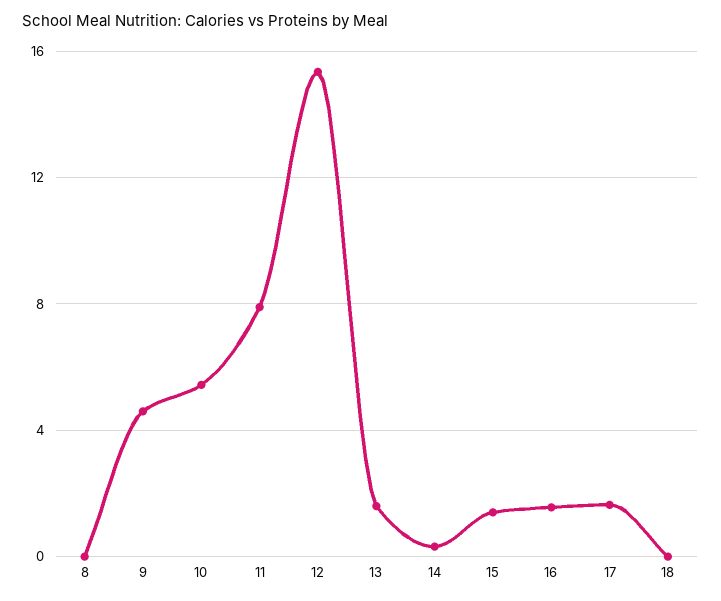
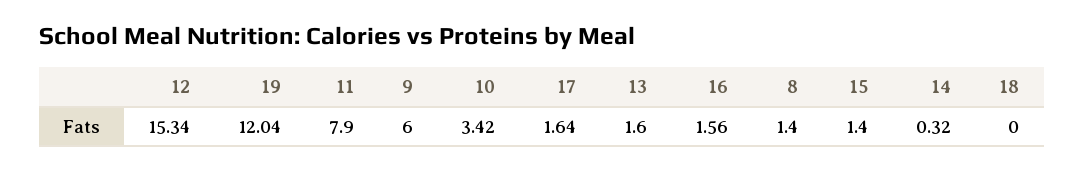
  {
-   "8": 0,
+   "8": 1.4,
-   "9": 4.5,
+   "9": 6,
-   "10": 5.5,
+   "10": 3.42,
    "11": 7.9,
    "12": 15.34,
    "13": 1.6,
    "14": 0.32,
    "15": 1.4,
    "16": 1.56,
    "17": 1.64,
-   "18": 0
+   "18": 0,
+   "19": 12.04
  }

